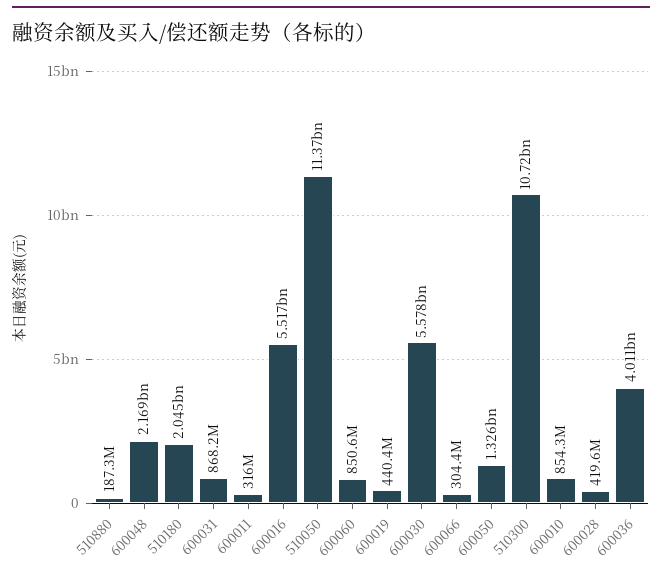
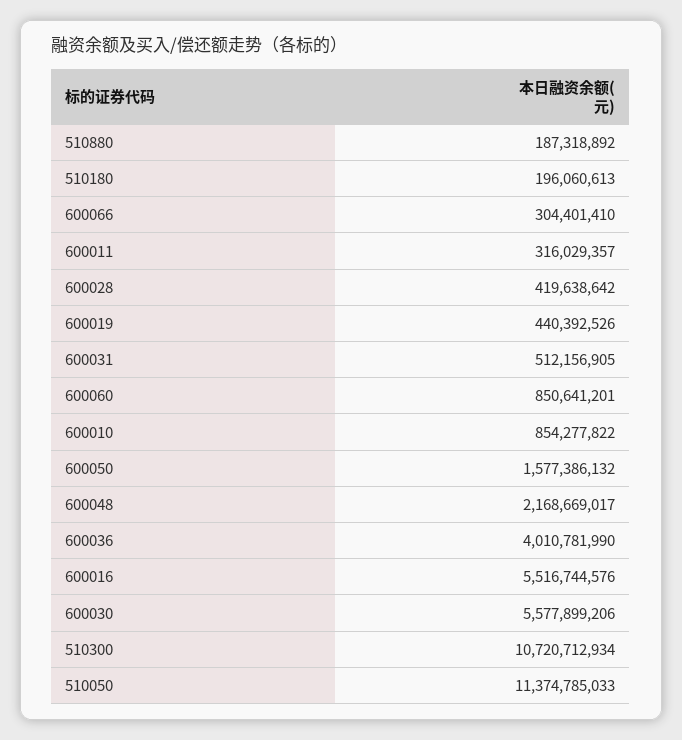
  {
    "510880": 187318892,
    "600048": 2168669017,
-   "510180": 2045000000,
+   "510180": 196060613,
-   "600031": 868200000,
+   "600031": 512156905,
    "600011": 316029357,
    "600016": 5516744576,
    "510050": 11374785033,
    "600060": 850641201,
    "600019": 440392526,
    "600030": 5577899206,
    "600066": 304401410,
-   "600050": 1326000000,
+   "600050": 1577386132,
    "510300": 10720712934,
    "600010": 854277822,
    "600028": 419638642,
    "600036": 4010781990
  }

